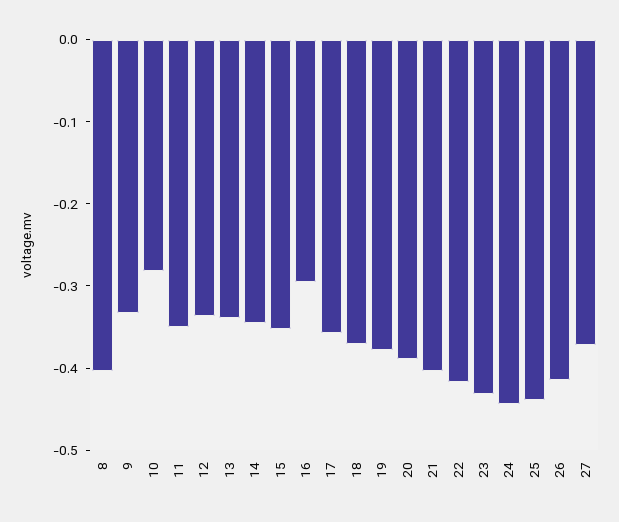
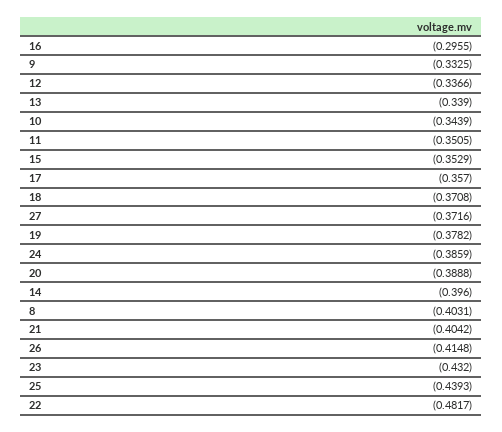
  {
    "8": -0.4031,
    "9": -0.3325,
-   "10": -0.28,
+   "10": -0.3439,
    "11": -0.3505,
    "12": -0.3366,
    "13": -0.339,
-   "14": -0.34,
+   "14": -0.396,
    "15": -0.3529,
    "16": -0.2955,
    "17": -0.357,
    "18": -0.3708,
    "19": -0.3782,
    "20": -0.3888,
    "21": -0.4042,
-   "22": -0.42,
+   "22": -0.4817,
    "23": -0.432,
-   "24": -0.44,
+   "24": -0.3859,
    "25": -0.4393,
    "26": -0.4148,
    "27": -0.3716
  }

